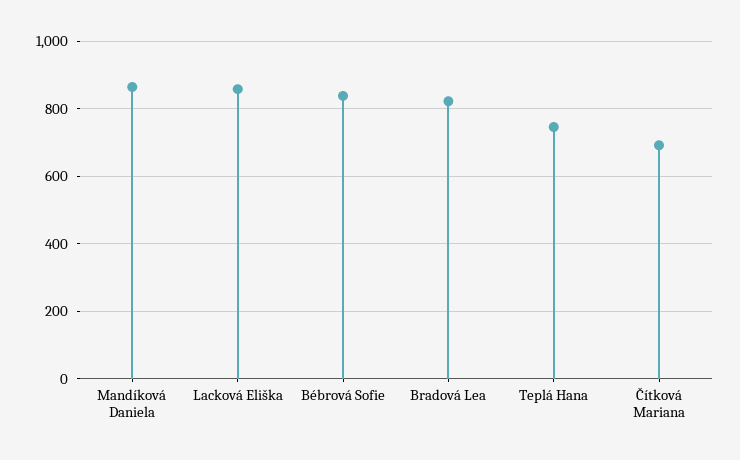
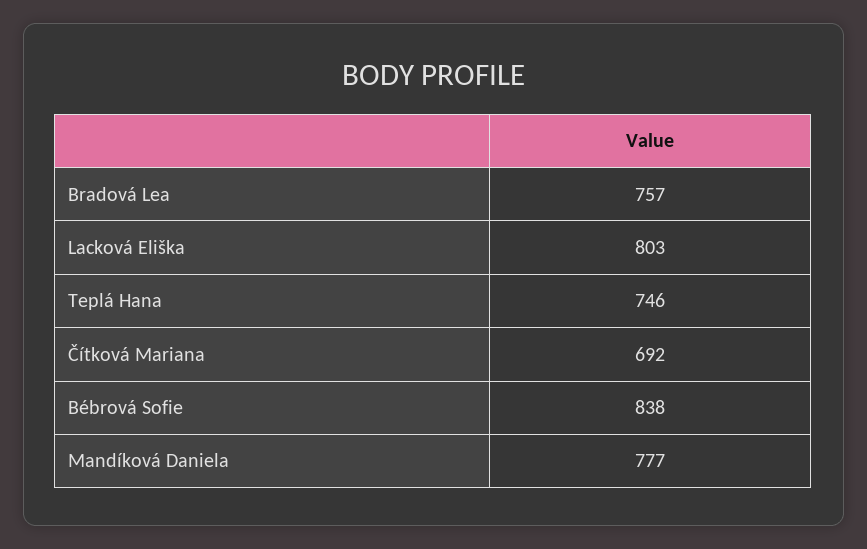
  {
-   "Mandíková Daniela": 860,
+   "Mandíková Daniela": 777,
-   "Lacková Eliška": 860,
+   "Lacková Eliška": 803,
    "Bébrová Sofie": 838,
-   "Bradová Lea": 820,
+   "Bradová Lea": 757,
    "Teplá Hana": 746,
    "Čítková Mariana": 692
  }

